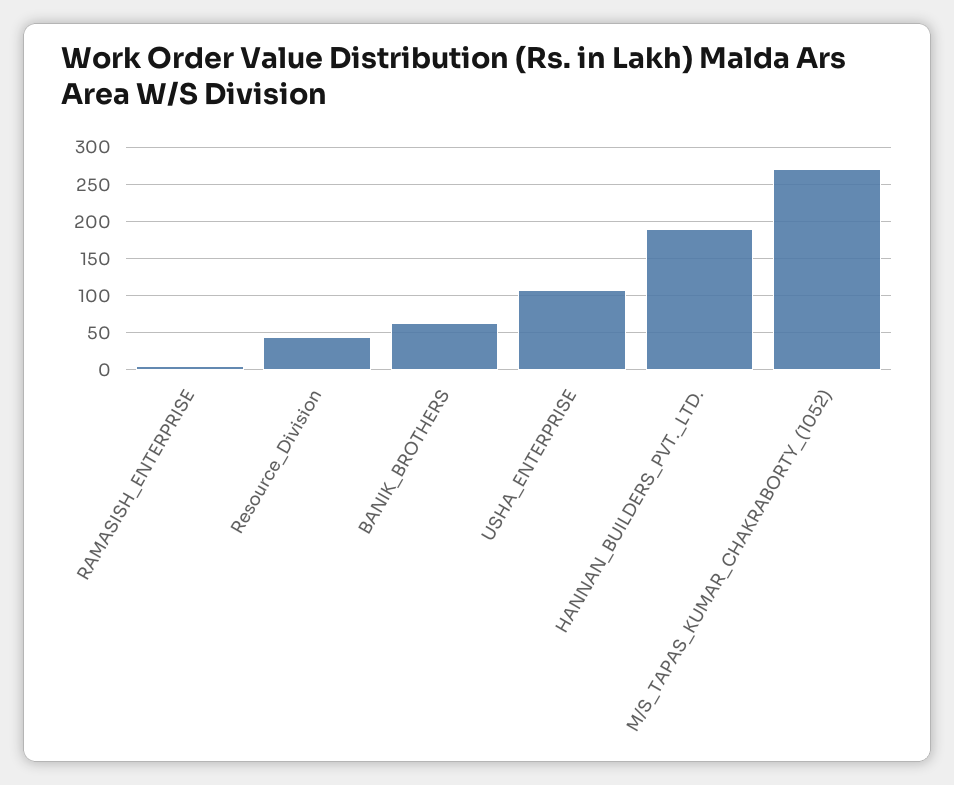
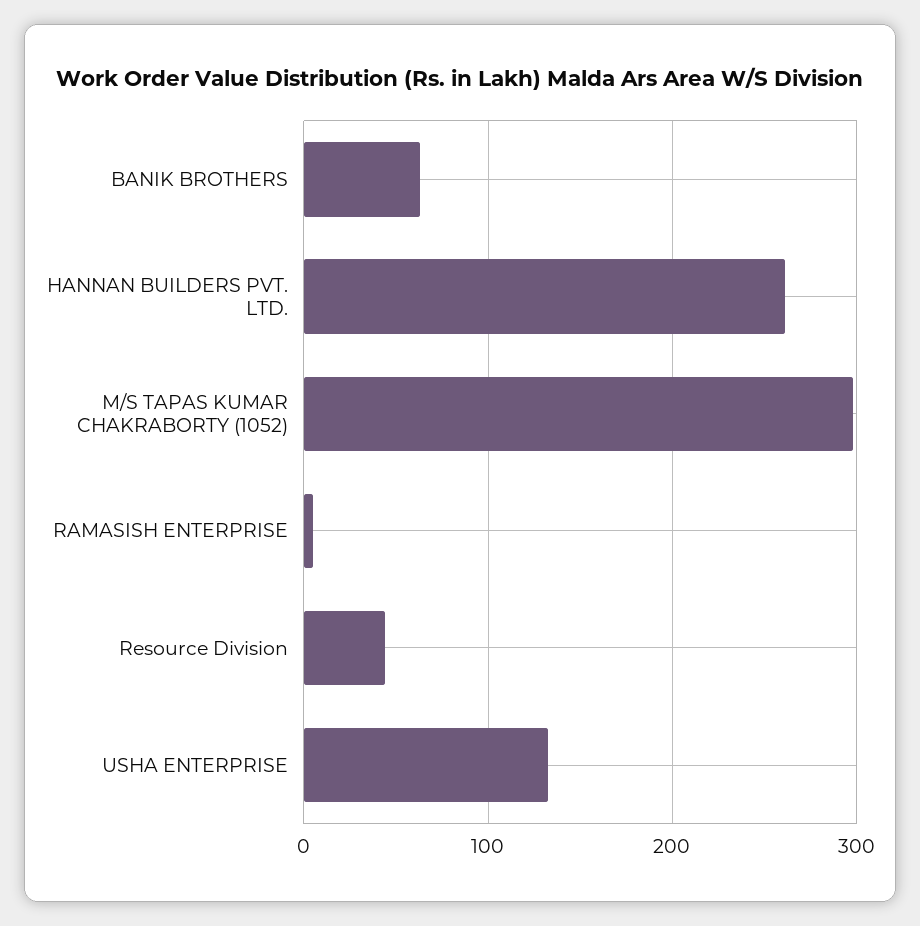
  {
    "RAMASISH_ENTERPRISE": 10,
    "Resource_Division": 40,
    "BANIK_BROTHERS": 60,
-   "USHA_ENTERPRISE": 110,
+   "USHA_ENTERPRISE": 130,
-   "HANNAN_BUILDERS_PVT._LTD.": 190,
+   "HANNAN_BUILDERS_PVT._LTD.": 260,
-   "M/S_TAPAS_KUMAR_CHAKRABORTY_(1052)": 270
+   "M/S_TAPAS_KUMAR_CHAKRABORTY_(1052)": 300
  }

